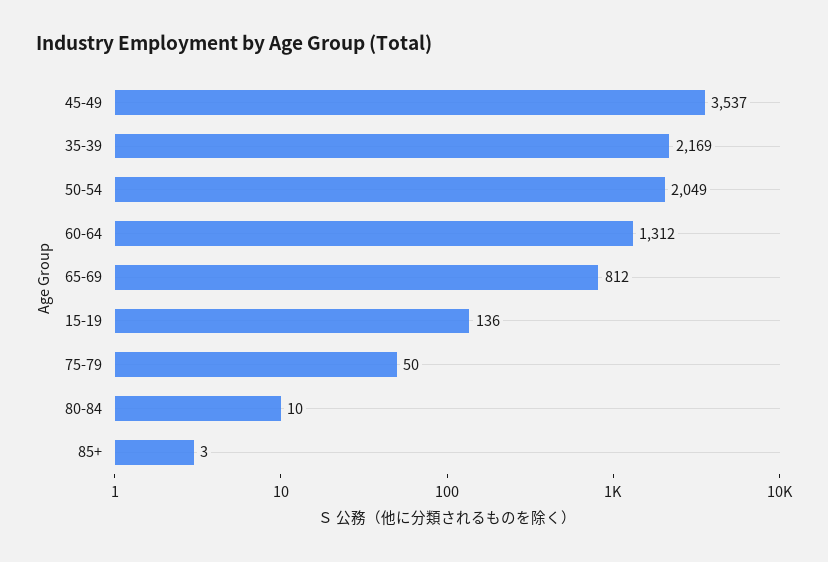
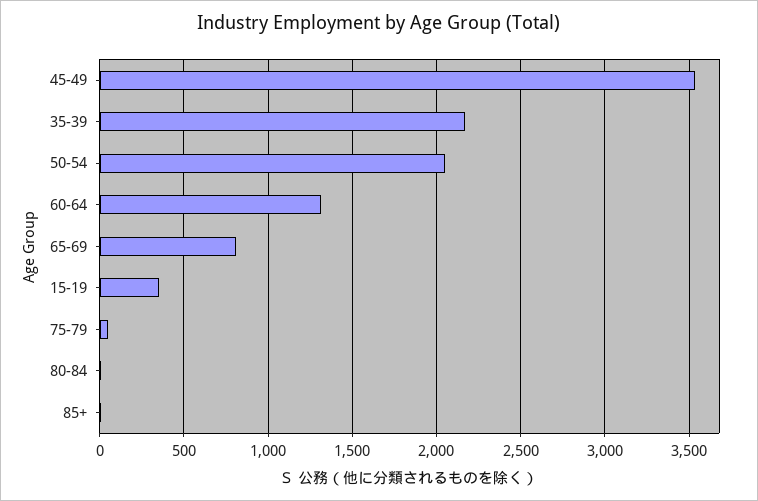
  {
    "45-49": 3537,
    "35-39": 2169,
    "50-54": 2049,
    "60-64": 1312,
    "65-69": 812,
-   "15-19": 136,
+   "15-19": 350,
    "75-79": 50,
    "80-84": 10,
    "85+": 3
  }

